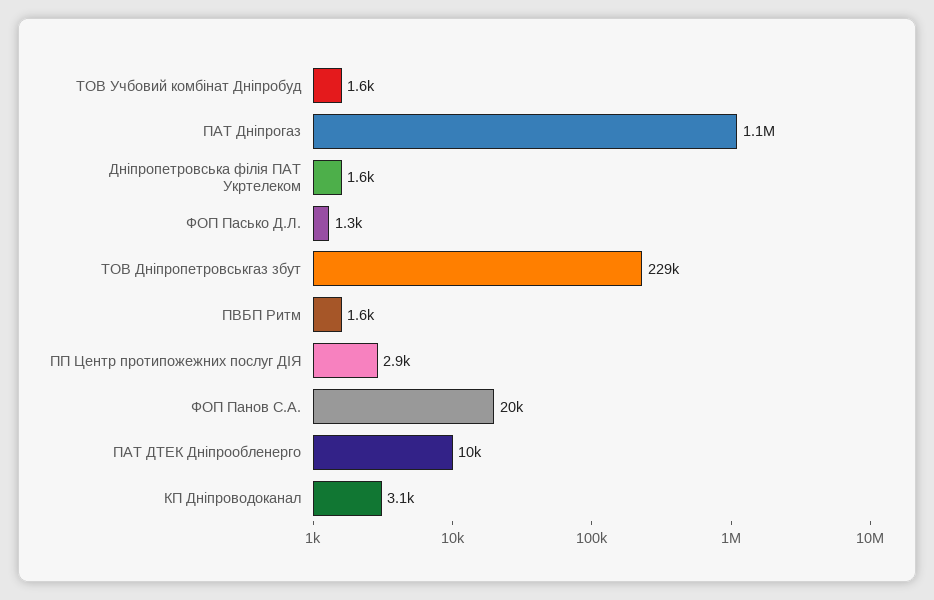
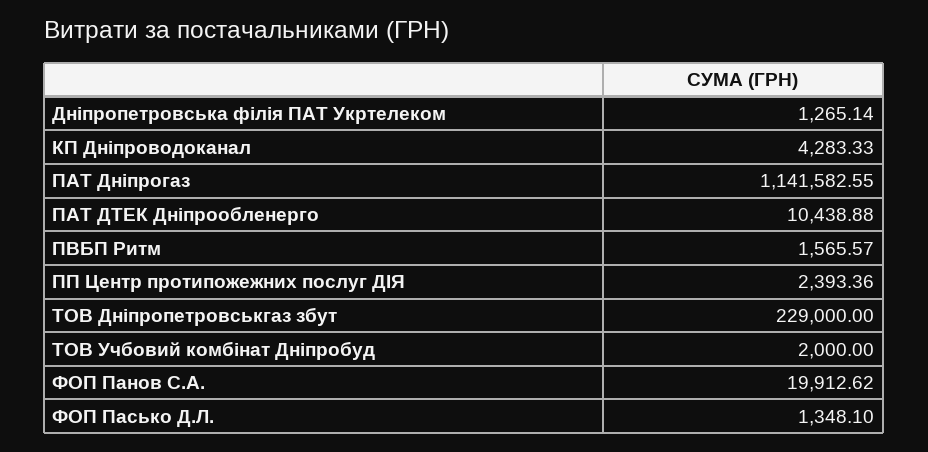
  {
-   "ТОВ Учбовий комбінат Дніпробуд": 1600,
+   "ТОВ Учбовий комбінат Дніпробуд": 2000,
    "ПАТ Дніпрогаз": 1141582.55,
-   "Дніпропетровська філія ПАТ Укртелеком": 1600,
+   "Дніпропетровська філія ПАТ Укртелеком": 1265.14,
    "ФОП Пасько Д.Л.": 1348.1,
    "ТОВ Дніпропетровськгаз збут": 229000,
    "ПВБП Ритм": 1565.57,
-   "ПП Центр протипожежних послуг ДІЯ": 2900,
+   "ПП Центр протипожежних послуг ДІЯ": 2393.36,
    "ФОП Панов С.А.": 19912.62,
    "ПАТ ДТЕК Дніпрообленерго": 10438.88,
-   "КП Дніпроводоканал": 3100
+   "КП Дніпроводоканал": 4283.33
  }

